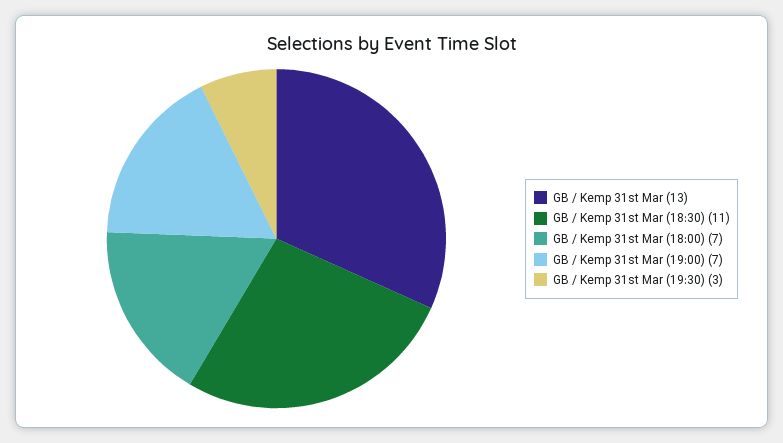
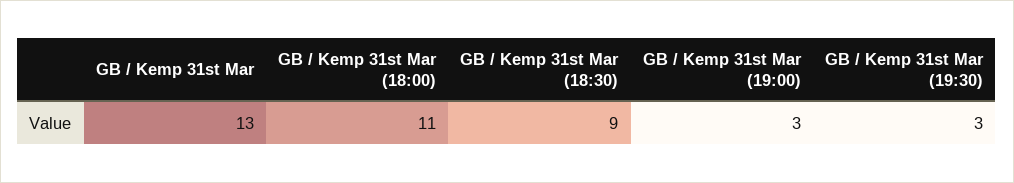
  {
    "GB / Kemp 31st Mar": 13,
-   "GB / Kemp 31st Mar (18:30)": 11,
+   "GB / Kemp 31st Mar (18:30)": 9,
-   "GB / Kemp 31st Mar (18:00)": 7,
+   "GB / Kemp 31st Mar (18:00)": 11,
-   "GB / Kemp 31st Mar (19:00)": 7,
+   "GB / Kemp 31st Mar (19:00)": 3,
    "GB / Kemp 31st Mar (19:30)": 3
  }

